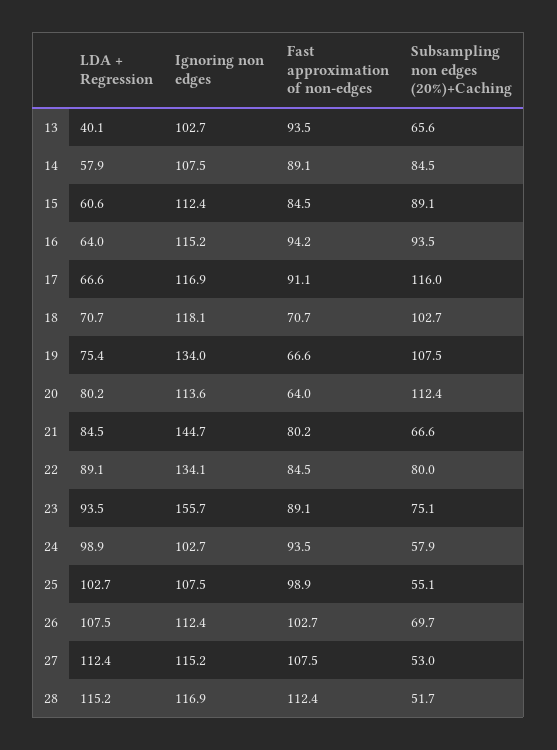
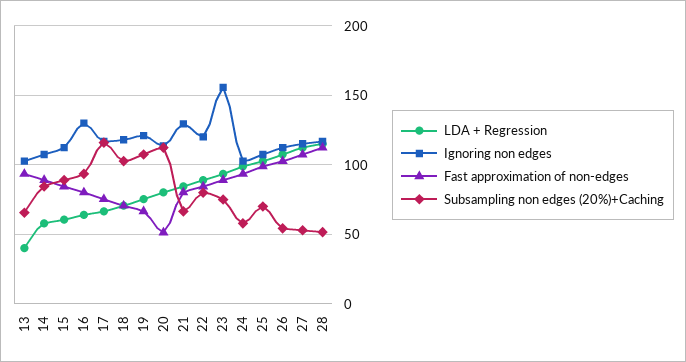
  {
    "LDA + Regression": {
      "13": 40.1,
      "14": 57.9,
      "15": 60.6,
      "16": 64,
      "17": 66.6,
      "18": 70.7,
      "19": 75.4,
      "20": 80.2,
      "21": 84.5,
      "22": 89.1,
      "23": 93.5,
      "24": 98.9,
      "25": 102.7,
      "26": 107.5,
      "27": 112.4,
      "28": 115.2
    },
    "Ignoring non edges": {
      "13": 102.7,
      "14": 107.5,
      "15": 112.4,
-     "16": 115.2,
+     "16": 130,
      "17": 116.9,
      "18": 118.1,
-     "19": 134,
+     "19": 120,
      "20": 113.6,
-     "21": 144.7,
+     "21": 130,
-     "22": 134.1,
+     "22": 120,
      "23": 155.7,
      "24": 102.7,
      "25": 107.5,
      "26": 112.4,
      "27": 115.2,
      "28": 116.9
    },
    "Fast approximation of non-edges": {
      "13": 93.5,
      "14": 89.1,
      "15": 84.5,
-     "16": 94.2,
+     "16": 80,
-     "17": 91.1,
+     "17": 75,
      "18": 70.7,
      "19": 66.6,
-     "20": 64,
+     "20": 50,
      "21": 80.2,
      "22": 84.5,
      "23": 89.1,
      "24": 93.5,
      "25": 98.9,
      "26": 102.7,
      "27": 107.5,
      "28": 112.4
    },
    "Subsampling non edges (20%)+Caching": {
      "13": 65.6,
      "14": 84.5,
      "15": 89.1,
      "16": 93.5,
      "17": 116,
      "18": 102.7,
      "19": 107.5,
      "20": 112.4,
      "21": 66.6,
      "22": 80,
      "23": 75.1,
      "24": 57.9,
-     "25": 55.1,
+     "25": 70,
-     "26": 69.7,
+     "26": 55,
      "27": 53,
      "28": 51.7
    }
  }

